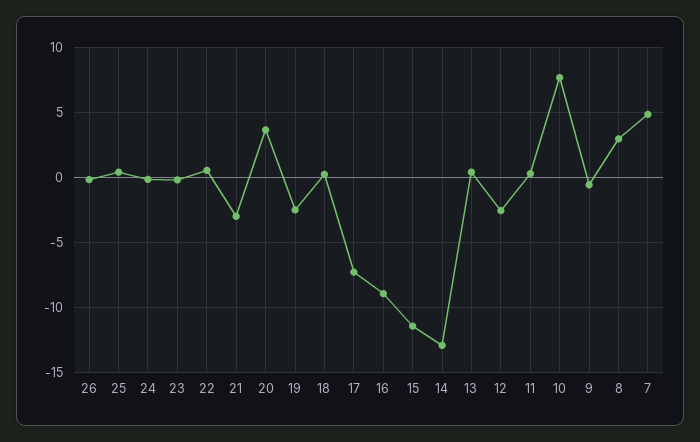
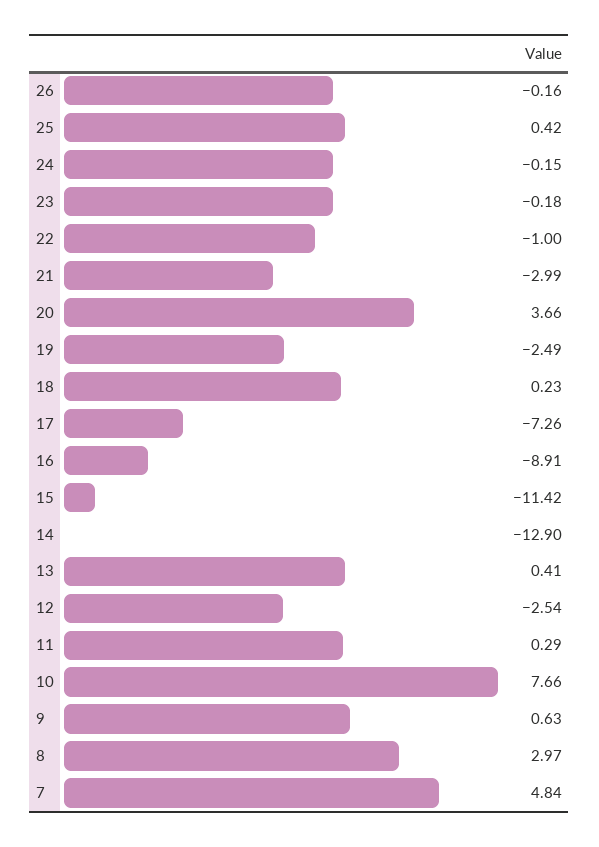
  {
    "26": -0.16,
    "25": 0.42,
    "24": -0.15,
    "23": -0.18,
-   "22": 0.5,
+   "22": -1,
    "21": -2.99,
    "20": 3.66,
    "19": -2.49,
    "18": 0.23,
    "17": -7.26,
    "16": -8.91,
    "15": -11.42,
    "14": -12.9,
    "13": 0.41,
    "12": -2.54,
    "11": 0.29,
    "10": 7.66,
-   "9": -0.5,
+   "9": 0.63,
    "8": 2.97,
    "7": 4.84
  }

